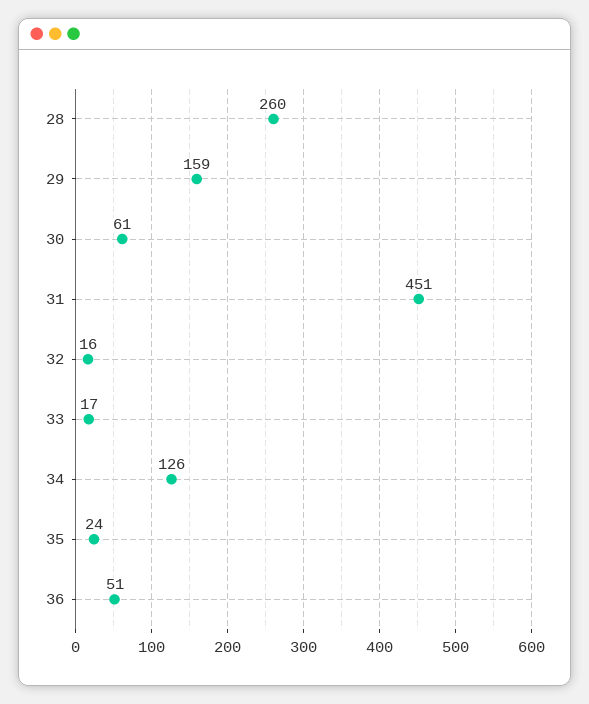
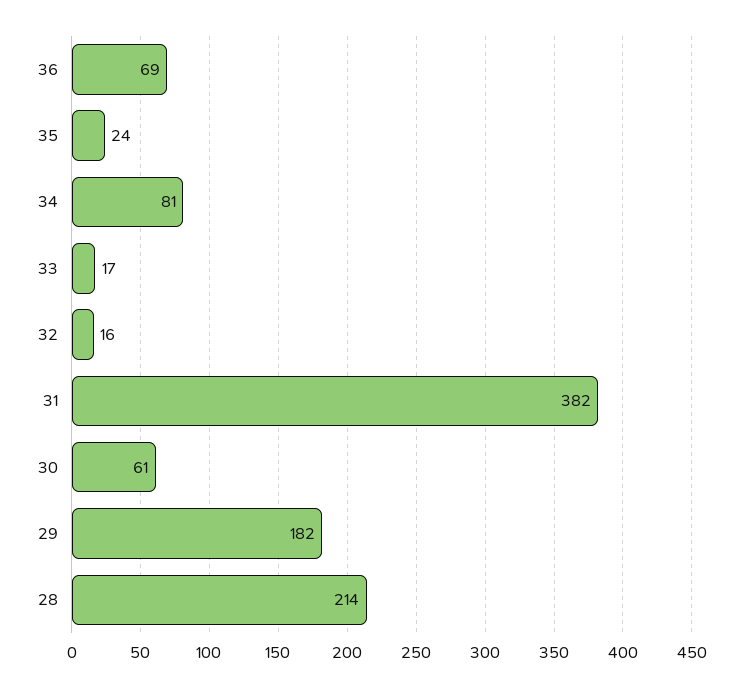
  {
-   "28": 260,
+   "28": 214,
-   "29": 159,
+   "29": 182,
    "30": 61,
-   "31": 451,
+   "31": 382,
    "32": 16,
    "33": 17,
-   "34": 126,
+   "34": 81,
    "35": 24,
-   "36": 51
+   "36": 69
  }

